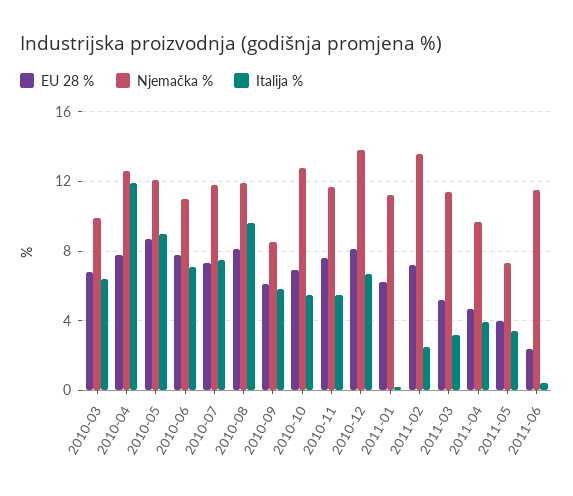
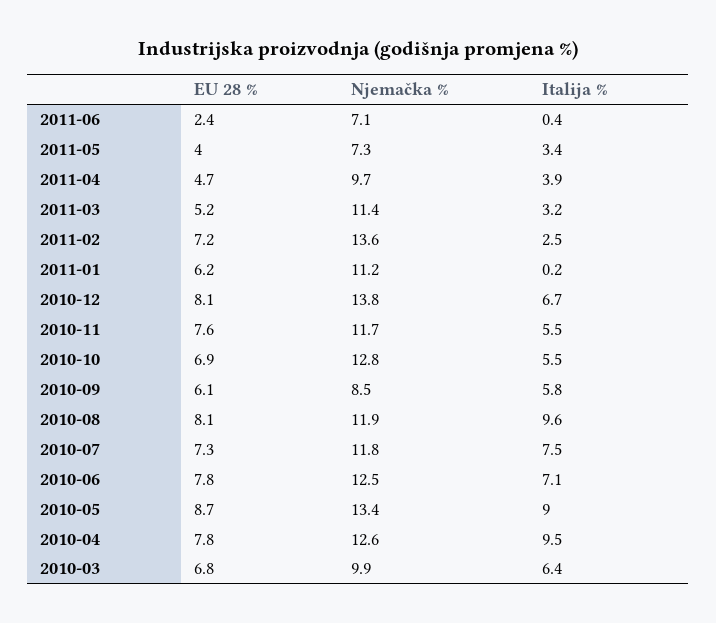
  {
    "EU 28 %": {
      "2010-03": 6.8,
      "2010-04": 7.8,
      "2010-05": 8.7,
      "2010-06": 7.8,
      "2010-07": 7.3,
      "2010-08": 8.1,
      "2010-09": 6.1,
      "2010-10": 6.9,
      "2010-11": 7.6,
      "2010-12": 8.1,
      "2011-01": 6.2,
      "2011-02": 7.2,
      "2011-03": 5.2,
      "2011-04": 4.7,
      "2011-05": 4,
      "2011-06": 2.4
    },
    "Njemačka %": {
      "2010-03": 9.9,
      "2010-04": 12.6,
-     "2010-05": 12,
+     "2010-05": 13.4,
-     "2010-06": 11,
+     "2010-06": 12.5,
      "2010-07": 11.8,
      "2010-08": 11.9,
      "2010-09": 8.5,
      "2010-10": 12.8,
      "2010-11": 11.7,
      "2010-12": 13.8,
      "2011-01": 11.2,
      "2011-02": 13.6,
      "2011-03": 11.4,
      "2011-04": 9.7,
      "2011-05": 7.3,
-     "2011-06": 11.5
+     "2011-06": 7.1
    },
    "Italija %": {
      "2010-03": 6.4,
-     "2010-04": 12,
+     "2010-04": 9.5,
      "2010-05": 9,
      "2010-06": 7.1,
      "2010-07": 7.5,
      "2010-08": 9.6,
      "2010-09": 5.8,
      "2010-10": 5.5,
      "2010-11": 5.5,
      "2010-12": 6.7,
      "2011-01": 0.2,
      "2011-02": 2.5,
      "2011-03": 3.2,
      "2011-04": 3.9,
      "2011-05": 3.4,
      "2011-06": 0.4
    }
  }

